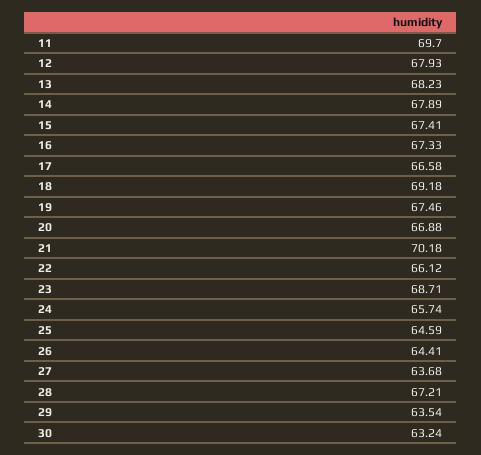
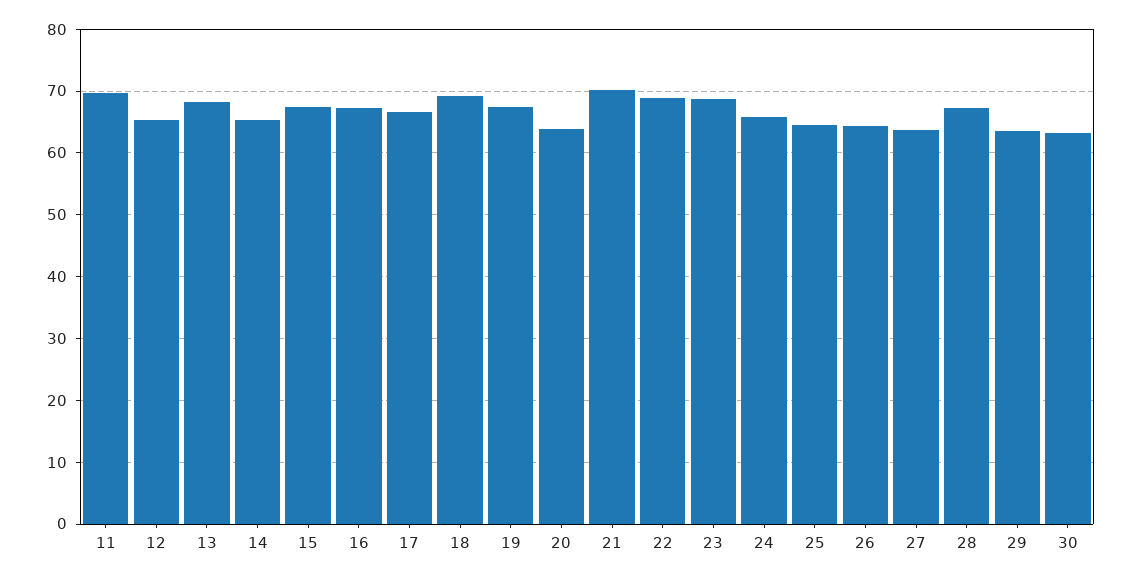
  {
    "11": 69.7,
-   "12": 67.93,
+   "12": 65,
    "13": 68.23,
-   "14": 67.89,
+   "14": 65,
    "15": 67.41,
    "16": 67.33,
    "17": 66.58,
    "18": 69.18,
    "19": 67.46,
-   "20": 66.88,
+   "20": 64,
    "21": 70.18,
-   "22": 66.12,
+   "22": 69,
    "23": 68.71,
    "24": 65.74,
    "25": 64.59,
    "26": 64.41,
    "27": 63.68,
    "28": 67.21,
    "29": 63.54,
    "30": 63.24
  }

